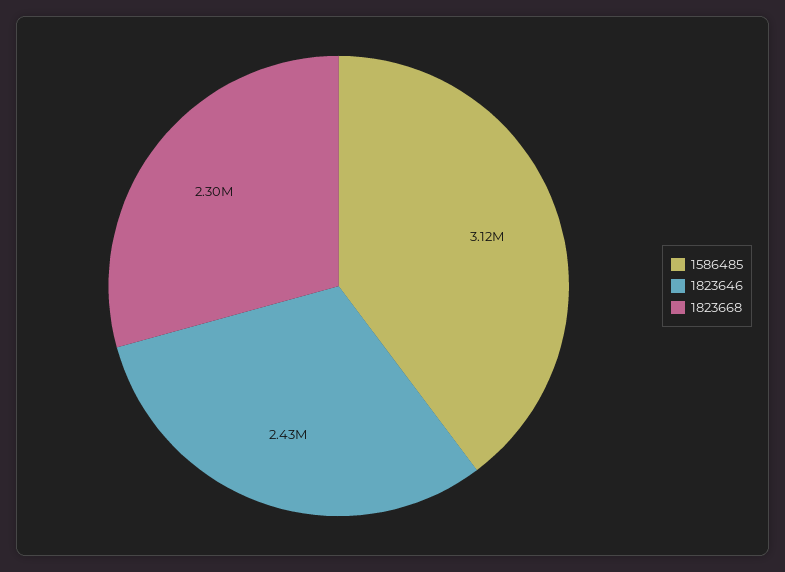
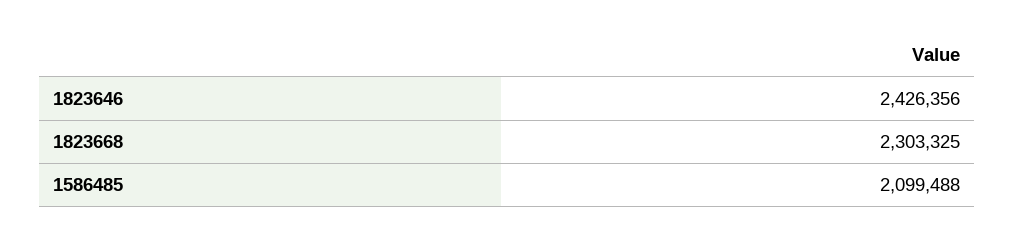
  {
-   "1586485": 3120000,
+   "1586485": 2099488,
    "1823646": 2426356,
    "1823668": 2303325
  }

